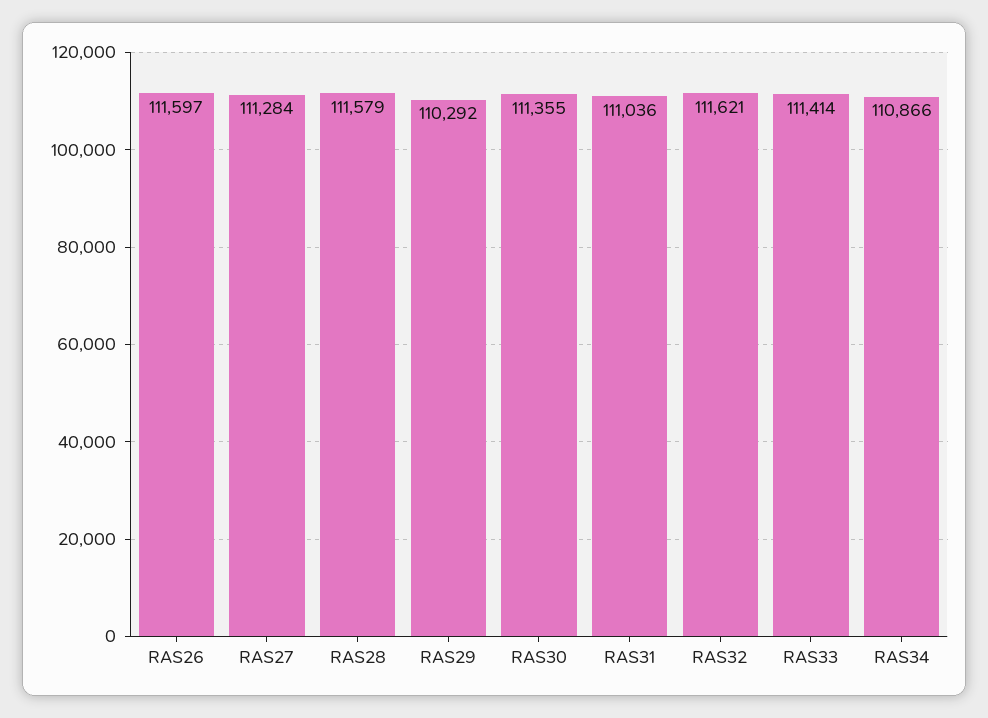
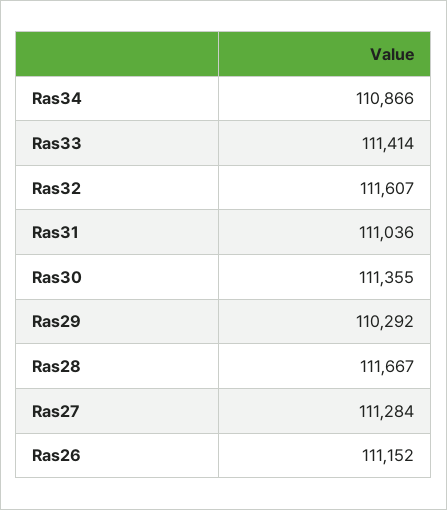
  {
-   "RAS26": 111597,
+   "RAS26": 111152,
    "RAS27": 111284,
-   "RAS28": 111579,
+   "RAS28": 111667,
    "RAS29": 110292,
    "RAS30": 111355,
    "RAS31": 111036,
-   "RAS32": 111621,
+   "RAS32": 111607,
    "RAS33": 111414,
    "RAS34": 110866
  }

